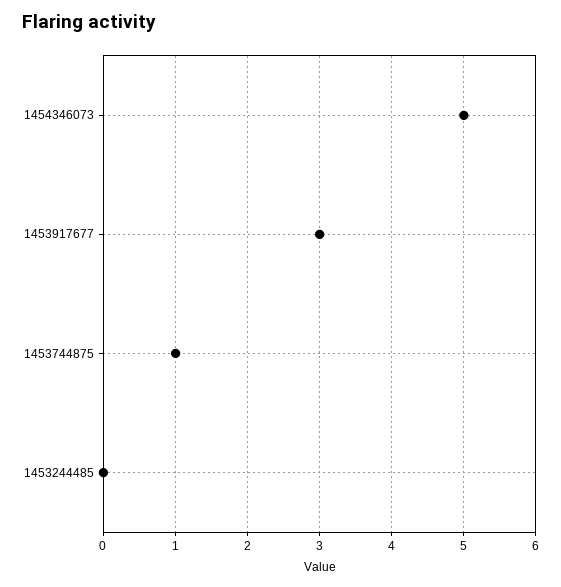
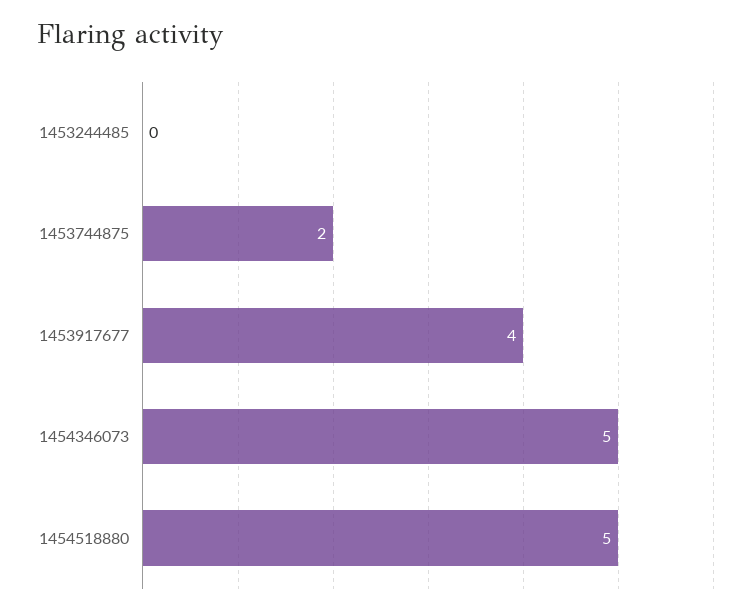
  {
    "1454346073": 5,
-   "1453917677": 3,
+   "1453917677": 4,
-   "1453744875": 1,
+   "1453744875": 2,
-   "1453244485": 0
+   "1453244485": 0,
+   "1454518880": 5
  }

